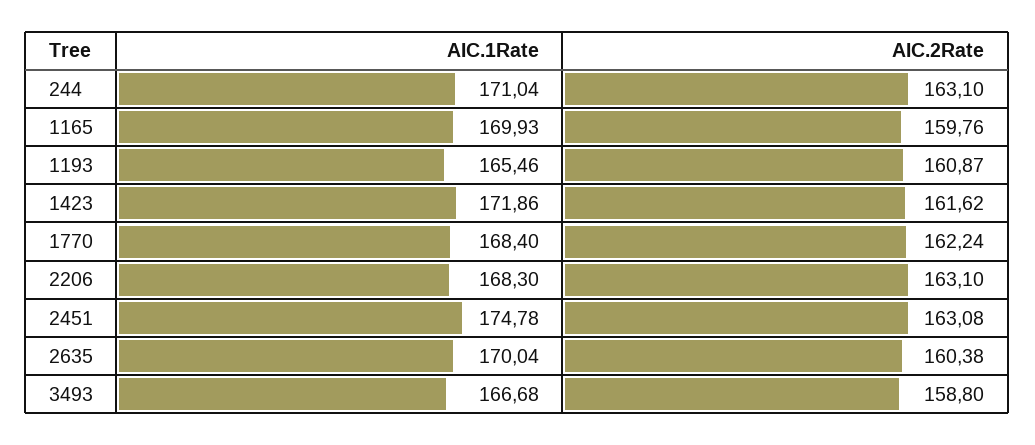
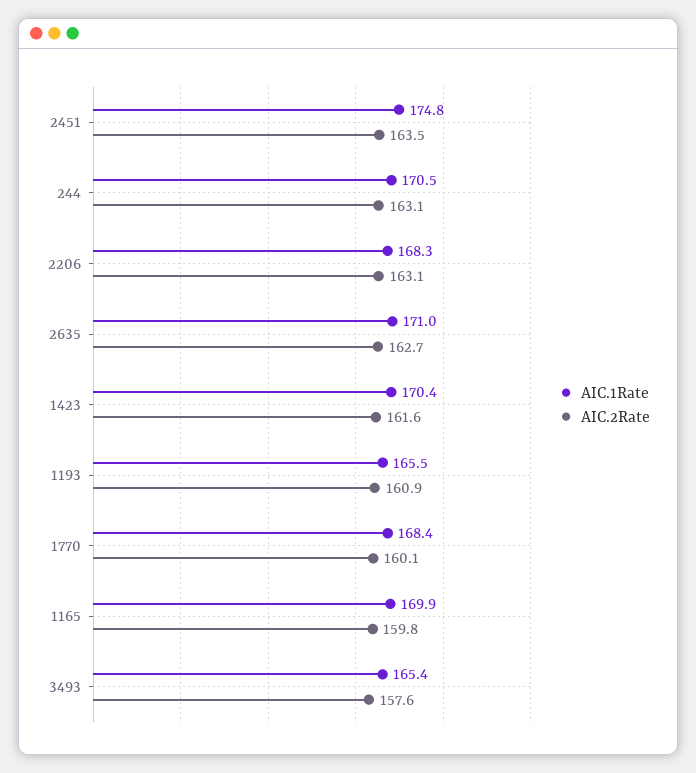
  {
    "AIC.1Rate": {
-     "244": 171.04,
+     "244": 170.5,
      "1165": 169.93,
      "1193": 165.46,
-     "1423": 171.86,
+     "1423": 170.4,
      "1770": 168.4,
      "2206": 168.3,
      "2451": 174.78,
-     "2635": 170.04,
+     "2635": 171,
-     "3493": 166.68
+     "3493": 165.4
    },
    "AIC.2Rate": {
      "244": 163.1,
      "1165": 159.76,
      "1193": 160.87,
      "1423": 161.62,
-     "1770": 162.24,
+     "1770": 160.1,
      "2206": 163.1,
-     "2451": 163.08,
+     "2451": 163.5,
-     "2635": 160.38,
+     "2635": 162.7,
-     "3493": 158.8
+     "3493": 157.6
    }
  }

